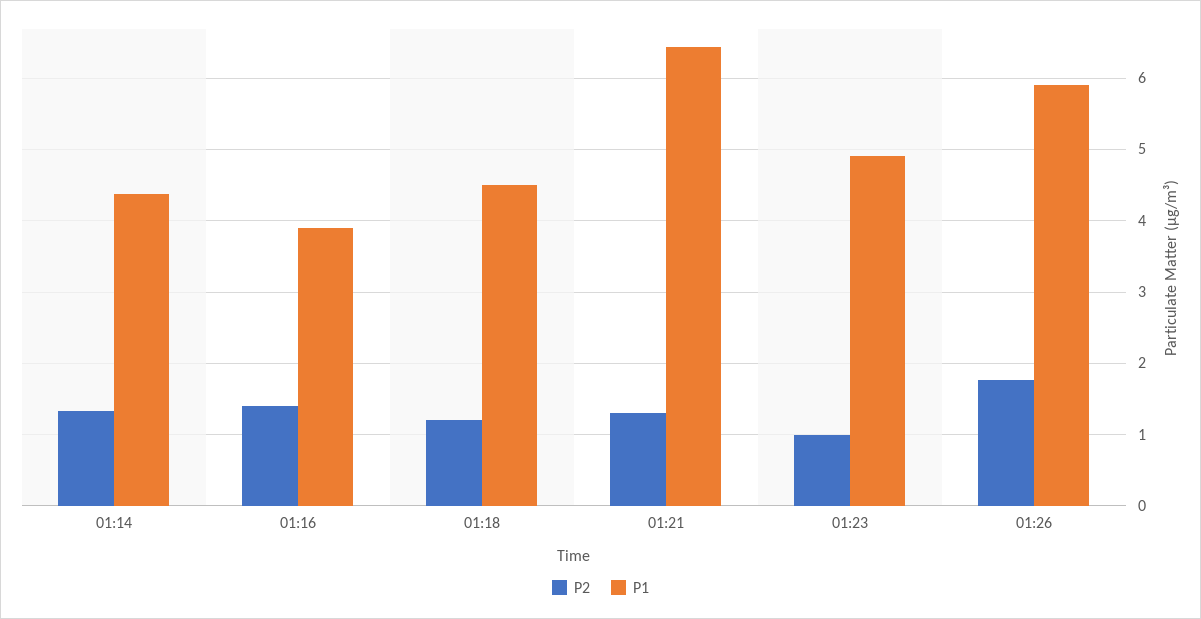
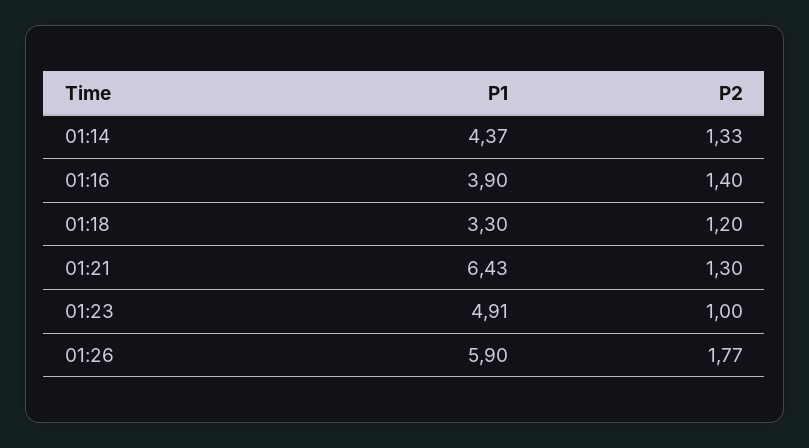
  {
    "P2": {
      "01:14": 1.33,
      "01:16": 1.4,
      "01:18": 1.2,
      "01:21": 1.3,
      "01:23": 1,
      "01:26": 1.77
    },
    "P1": {
      "01:14": 4.37,
      "01:16": 3.9,
-     "01:18": 4.5,
+     "01:18": 3.3,
      "01:21": 6.43,
      "01:23": 4.91,
      "01:26": 5.9
    }
  }

